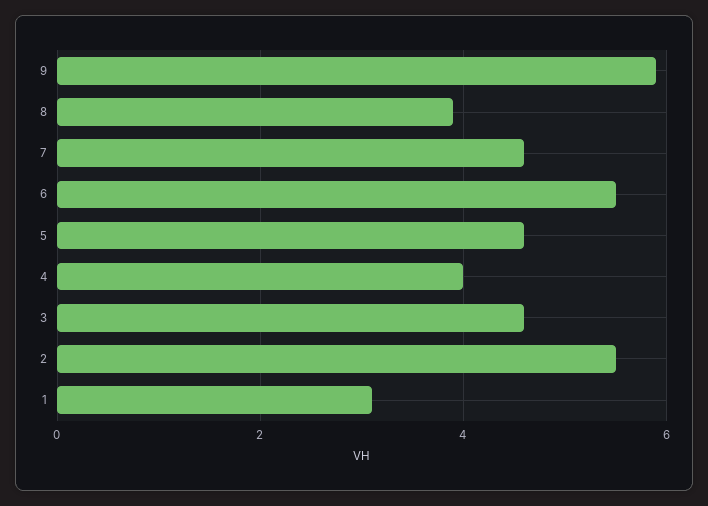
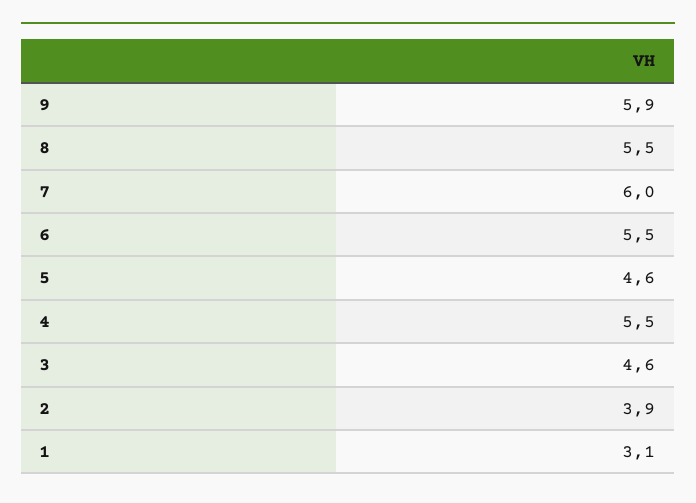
  {
    "9": 5.9,
-   "8": 4,
+   "8": 5.5,
-   "7": 4.5,
+   "7": 6,
    "6": 5.5,
    "5": 4.6,
-   "4": 4,
+   "4": 5.5,
    "3": 4.6,
-   "2": 5.5,
+   "2": 3.9,
    "1": 3.1
  }

